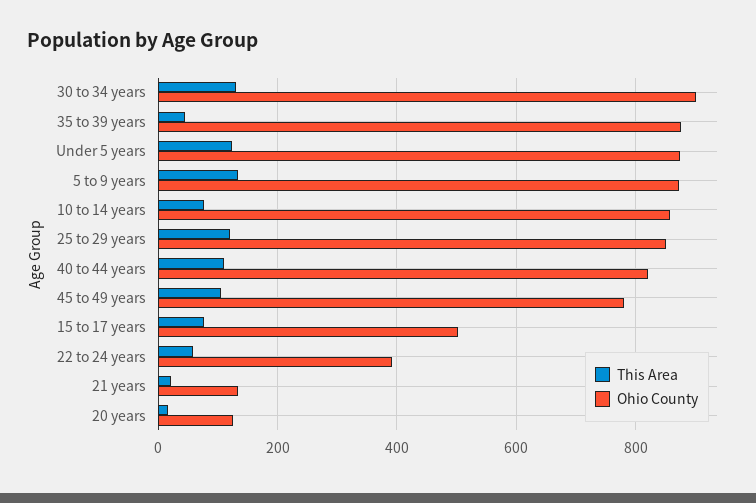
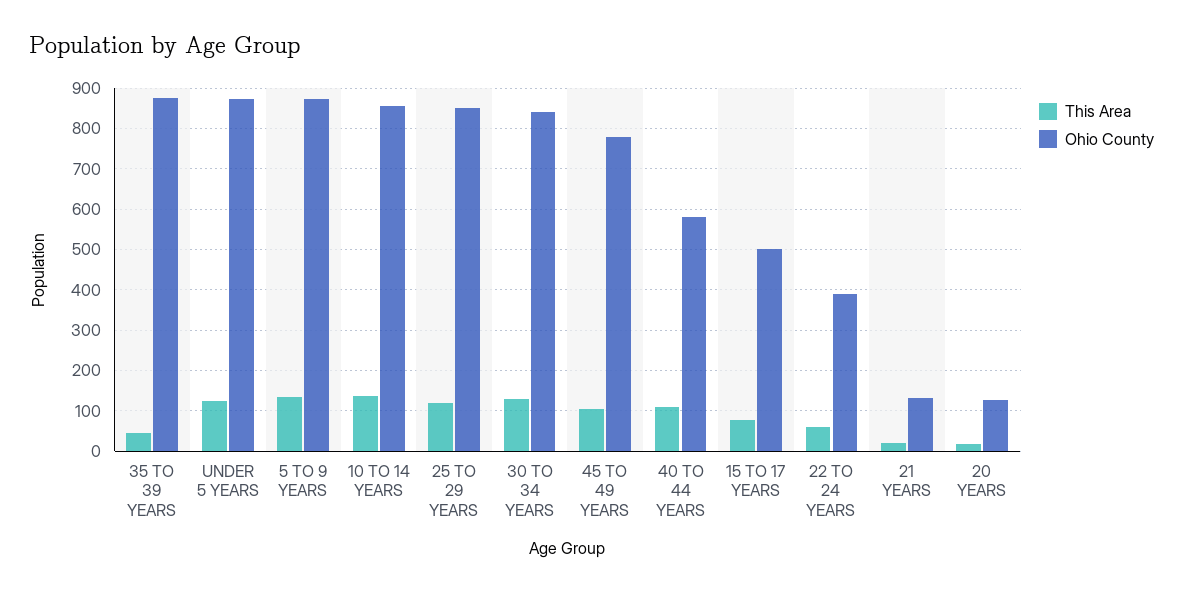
  {
    "This Area": {
      "30 to 34 years": 140,
      "35 to 39 years": 40,
      "Under 5 years": 120,
      "5 to 9 years": 140,
-     "10 to 14 years": 80,
+     "10 to 14 years": 140,
      "25 to 29 years": 120,
      "40 to 44 years": 120,
      "45 to 49 years": 100,
      "15 to 17 years": 80,
      "22 to 24 years": 60,
      "21 years": 20,
      "20 years": 20
    },
    "Ohio County": {
-     "30 to 34 years": 900,
+     "30 to 34 years": 840,
      "35 to 39 years": 880,
      "Under 5 years": 880,
      "5 to 9 years": 880,
      "10 to 14 years": 860,
      "25 to 29 years": 860,
-     "40 to 44 years": 820,
+     "40 to 44 years": 580,
      "45 to 49 years": 780,
      "15 to 17 years": 500,
      "22 to 24 years": 400,
      "21 years": 140,
      "20 years": 120
    }
  }

